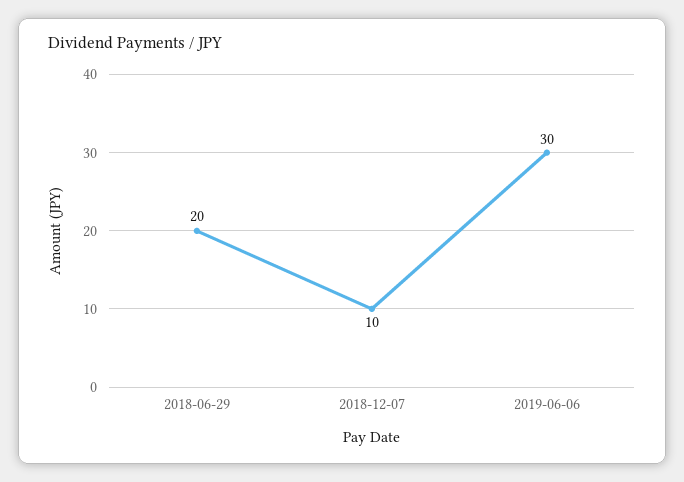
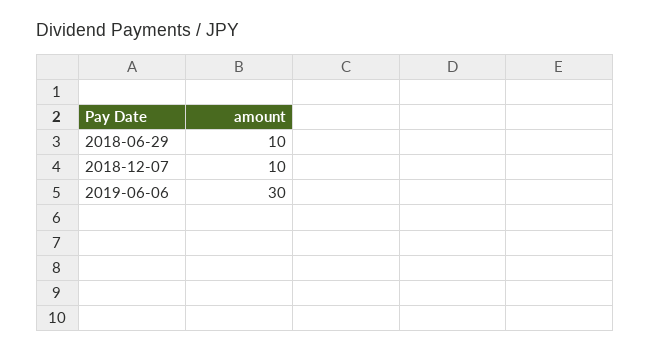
  {
-   "2018-06-29": 20,
+   "2018-06-29": 10,
    "2018-12-07": 10,
    "2019-06-06": 30
  }

